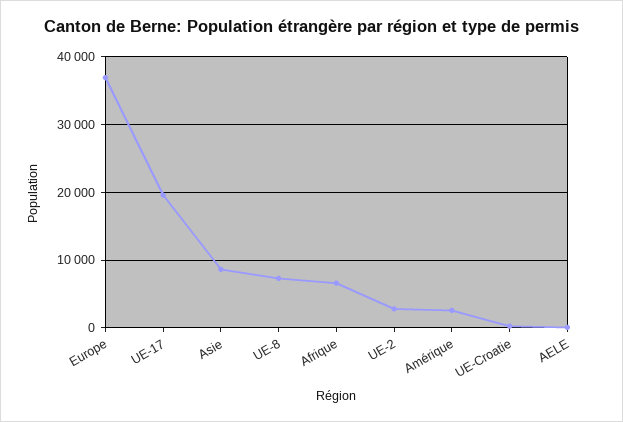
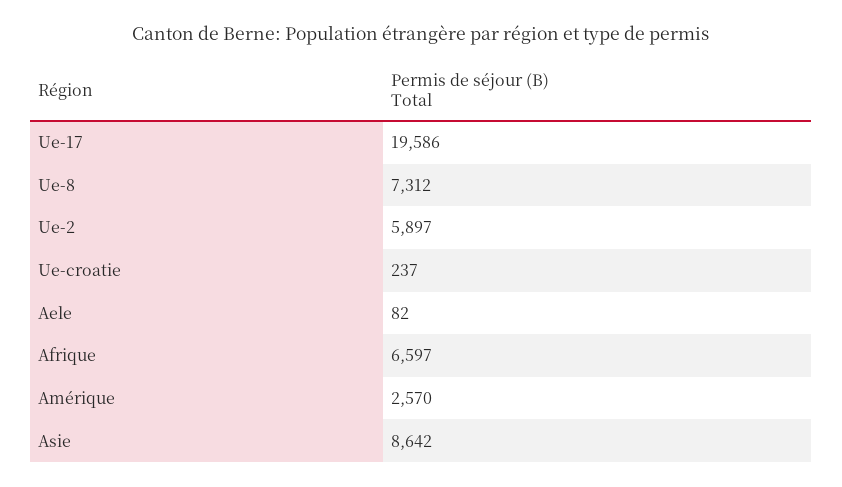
  {
-   "Europe": 37000,
    "UE-17": 19586,
    "Asie": 8642,
    "UE-8": 7312,
    "Afrique": 6597,
-   "UE-2": 3000,
+   "UE-2": 5897,
    "Amérique": 2570,
    "UE-Croatie": 237,
    "AELE": 82
  }

